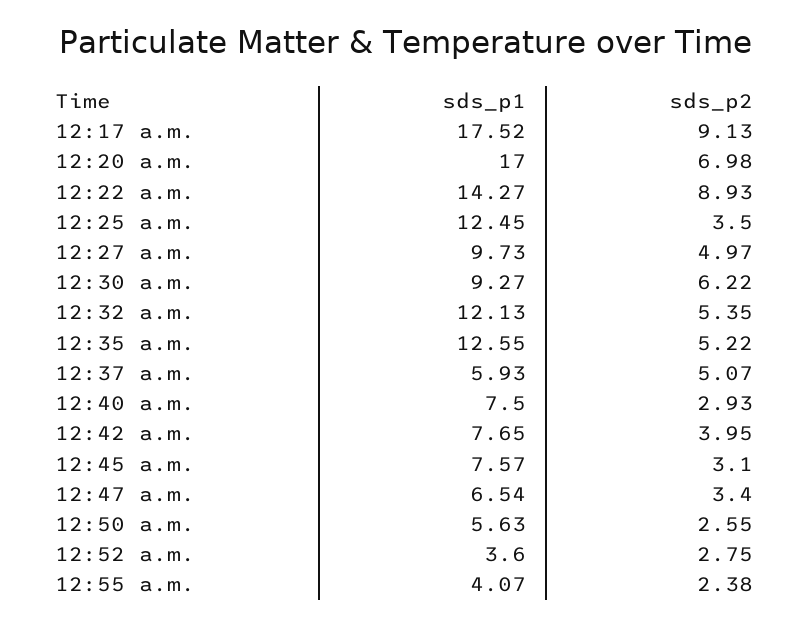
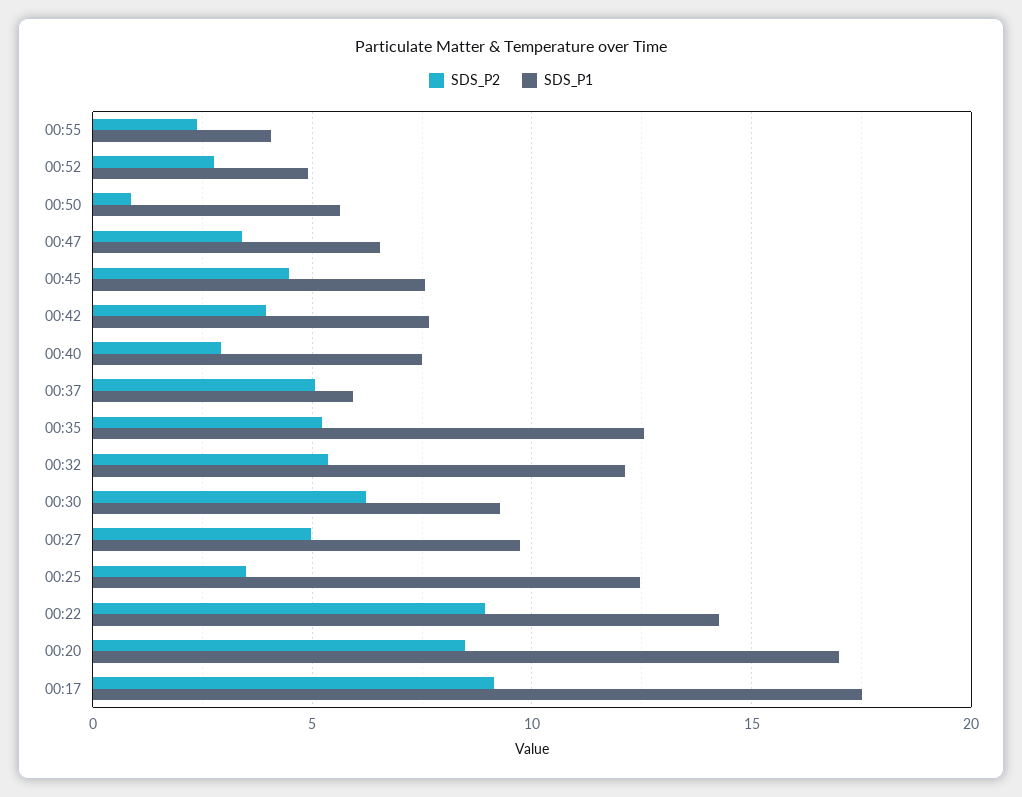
  {
    "sds_p1": {
      "12:17 a.m.": 17.52,
      "12:20 a.m.": 17,
      "12:22 a.m.": 14.27,
      "12:25 a.m.": 12.45,
      "12:27 a.m.": 9.73,
      "12:30 a.m.": 9.27,
      "12:32 a.m.": 12.13,
      "12:35 a.m.": 12.55,
      "12:37 a.m.": 5.93,
      "12:40 a.m.": 7.5,
      "12:42 a.m.": 7.65,
      "12:45 a.m.": 7.57,
      "12:47 a.m.": 6.54,
      "12:50 a.m.": 5.63,
-     "12:52 a.m.": 3.6,
+     "12:52 a.m.": 5,
      "12:55 a.m.": 4.07
    },
    "sds_p2": {
      "12:17 a.m.": 9.13,
-     "12:20 a.m.": 6.98,
+     "12:20 a.m.": 8.5,
      "12:22 a.m.": 8.93,
      "12:25 a.m.": 3.5,
      "12:27 a.m.": 4.97,
      "12:30 a.m.": 6.22,
      "12:32 a.m.": 5.35,
      "12:35 a.m.": 5.22,
      "12:37 a.m.": 5.07,
      "12:40 a.m.": 2.93,
      "12:42 a.m.": 3.95,
-     "12:45 a.m.": 3.1,
+     "12:45 a.m.": 4.5,
      "12:47 a.m.": 3.4,
-     "12:50 a.m.": 2.55,
+     "12:50 a.m.": 1,
      "12:52 a.m.": 2.75,
      "12:55 a.m.": 2.38
    }
  }

